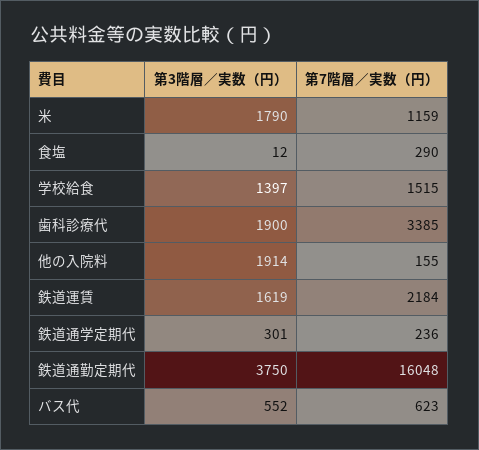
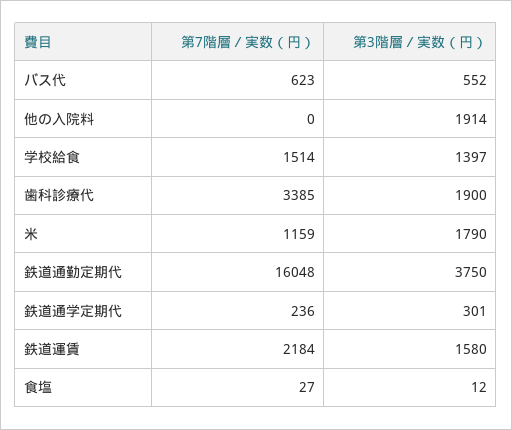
  {
    "第3階層／実数（円）": {
      "米": 1790,
      "食塩": 12,
      "学校給食": 1397,
      "歯科診療代": 1900,
      "他の入院料": 1914,
-     "鉄道運賃": 1619,
+     "鉄道運賃": 1580,
      "鉄道通学定期代": 301,
      "鉄道通勤定期代": 3750,
      "バス代": 552
    },
    "第7階層／実数（円）": {
      "米": 1159,
-     "食塩": 290,
+     "食塩": 27,
-     "学校給食": 1515,
+     "学校給食": 1514,
      "歯科診療代": 3385,
-     "他の入院料": 155,
+     "他の入院料": 0,
      "鉄道運賃": 2184,
      "鉄道通学定期代": 236,
      "鉄道通勤定期代": 16048,
      "バス代": 623
    }
  }

